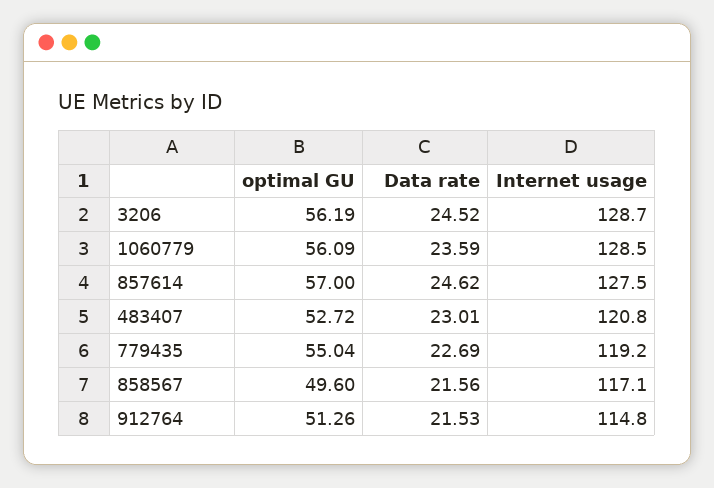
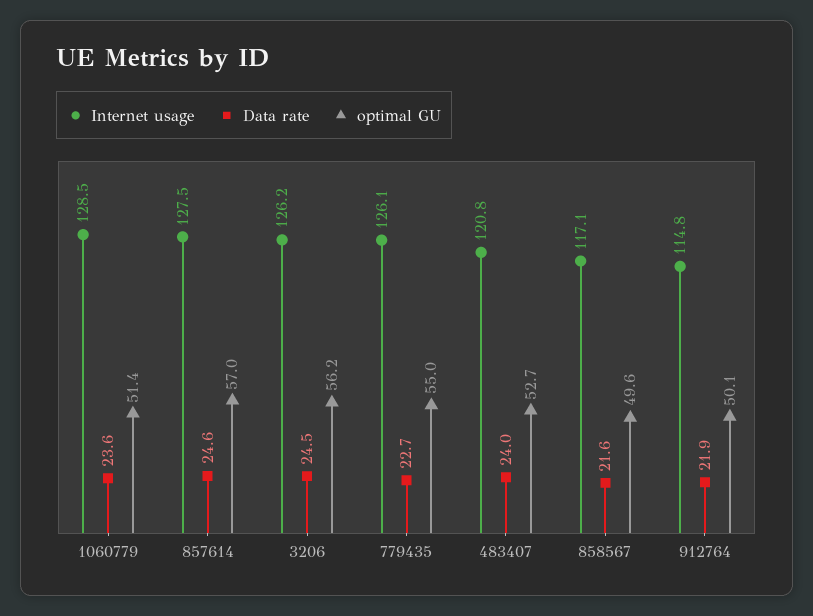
  {
    "optimal GU": {
      "3206": 56.19,
-     "1060779": 56.09,
+     "1060779": 51.4,
      "857614": 57,
      "483407": 52.72,
      "779435": 55.04,
      "858567": 49.6,
-     "912764": 51.26
+     "912764": 50.1
    },
    "Data rate": {
      "3206": 24.52,
      "1060779": 23.59,
      "857614": 24.62,
-     "483407": 23.01,
+     "483407": 24,
      "779435": 22.69,
      "858567": 21.56,
-     "912764": 21.53
+     "912764": 21.9
    },
    "Internet usage": {
-     "3206": 128.7,
+     "3206": 126.2,
      "1060779": 128.5,
      "857614": 127.5,
      "483407": 120.8,
-     "779435": 119.2,
+     "779435": 126.1,
      "858567": 117.1,
      "912764": 114.8
    }
  }

